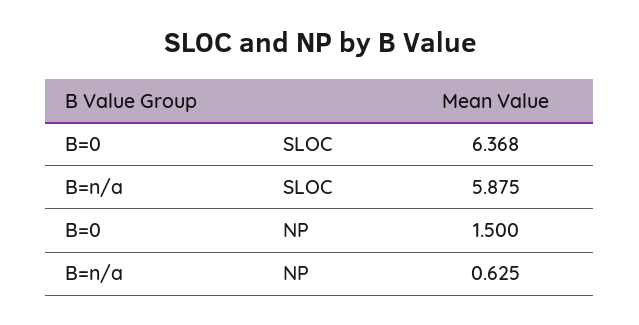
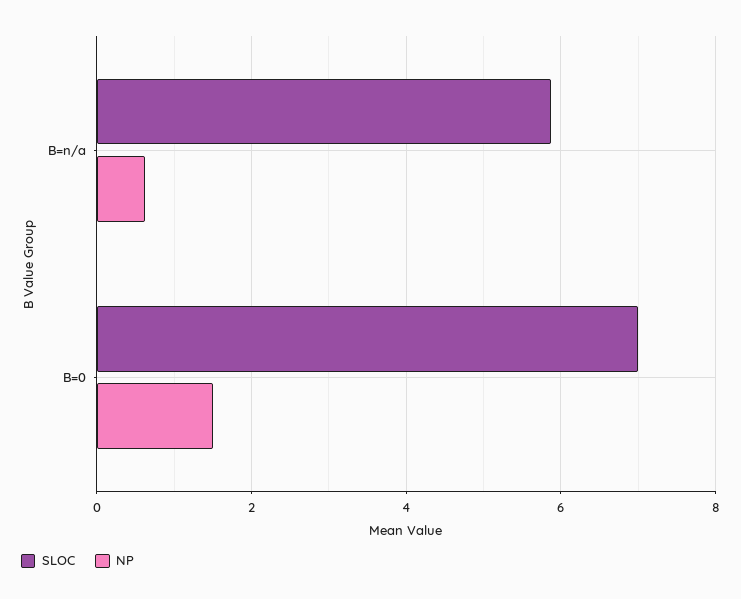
  {
    "SLOC": {
-     "B=0": 6.368,
+     "B=0": 7,
      "B=n/a": 5.875
    },
    "NP": {
      "B=0": 1.5,
      "B=n/a": 0.625
    }
  }

